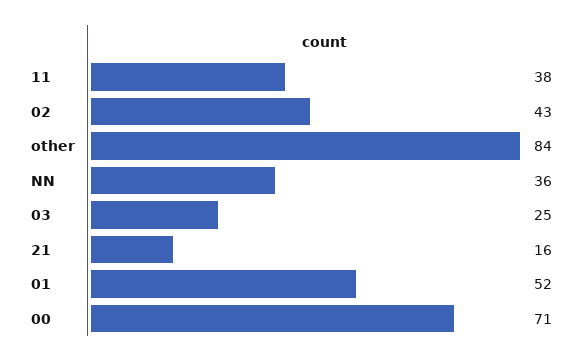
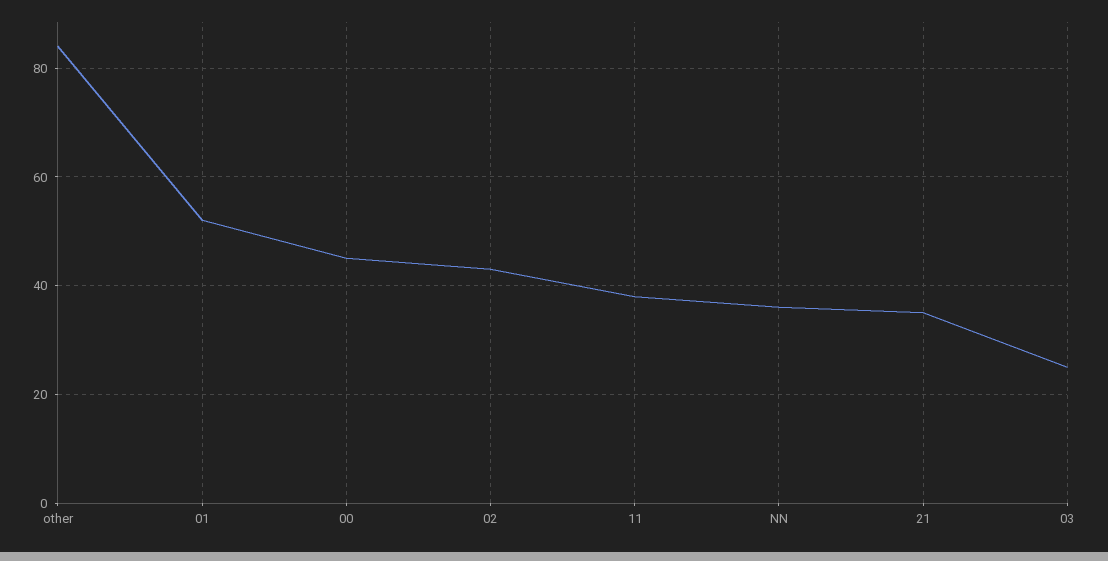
  {
    "11": 38,
    "02": 43,
    "other": 84,
    "NN": 36,
    "03": 25,
-   "21": 16,
+   "21": 35,
    "01": 52,
-   "00": 71
+   "00": 45
  }

